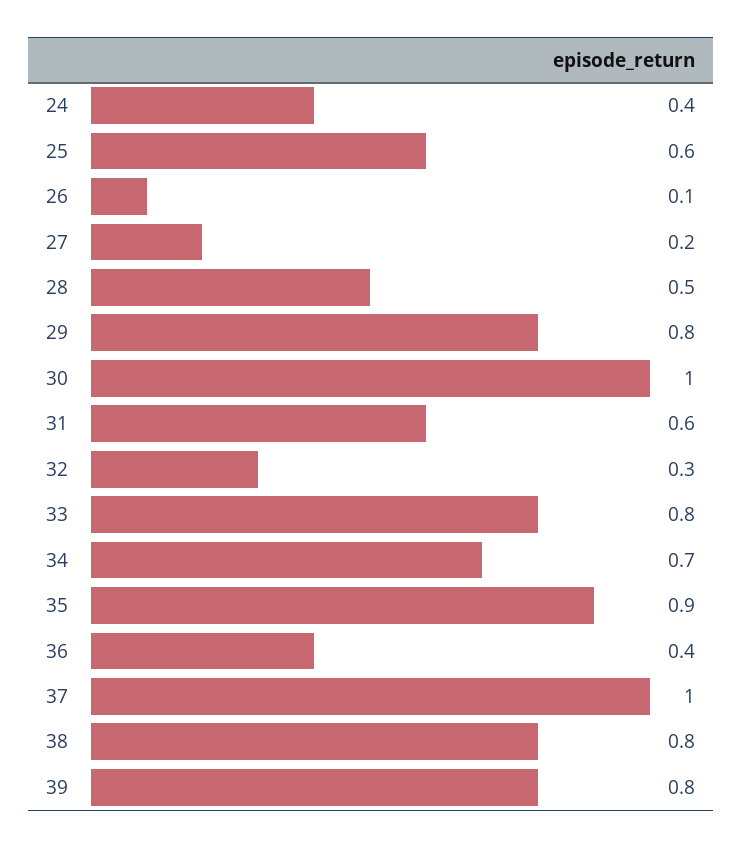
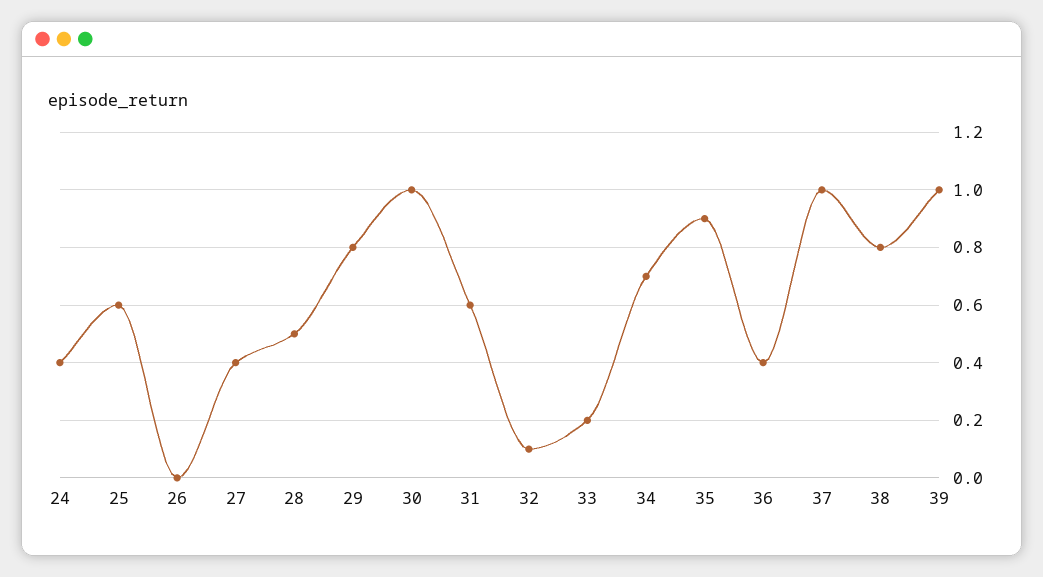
  {
    "24": 0.4,
    "25": 0.6,
-   "26": 0.1,
+   "26": 0,
-   "27": 0.2,
+   "27": 0.4,
    "28": 0.5,
    "29": 0.8,
    "30": 1,
    "31": 0.6,
-   "32": 0.3,
+   "32": 0.1,
-   "33": 0.8,
+   "33": 0.2,
    "34": 0.7,
    "35": 0.9,
    "36": 0.4,
    "37": 1,
    "38": 0.8,
-   "39": 0.8
+   "39": 1
  }

